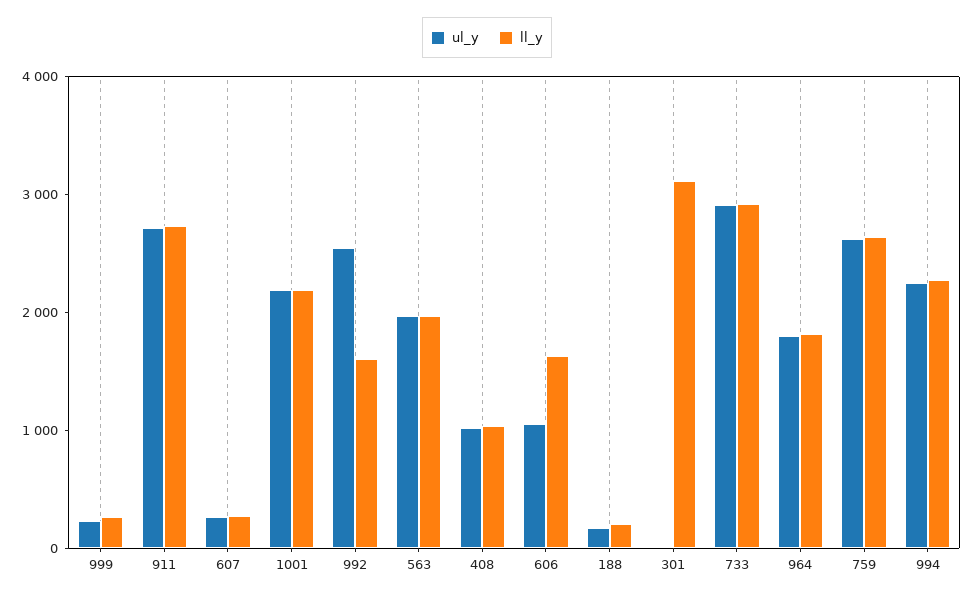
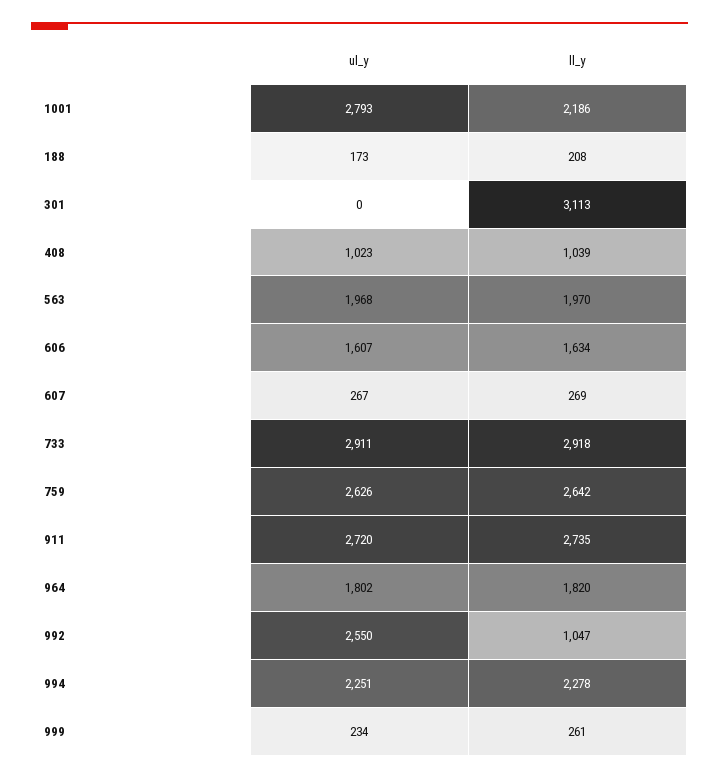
  {
    "ul_y": {
      "999": 234,
      "911": 2720,
      "607": 267,
-     "1001": 2200,
+     "1001": 2793,
      "992": 2550,
      "563": 1968,
      "408": 1023,
-     "606": 1000,
+     "606": 1607,
      "188": 173,
      "301": 0,
      "733": 2911,
      "964": 1802,
      "759": 2626,
      "994": 2251
    },
    "ll_y": {
      "999": 261,
      "911": 2735,
      "607": 269,
      "1001": 2186,
-     "992": 1600,
+     "992": 1047,
      "563": 1970,
      "408": 1039,
      "606": 1634,
      "188": 208,
      "301": 3113,
      "733": 2918,
      "964": 1820,
      "759": 2642,
      "994": 2278
    }
  }

